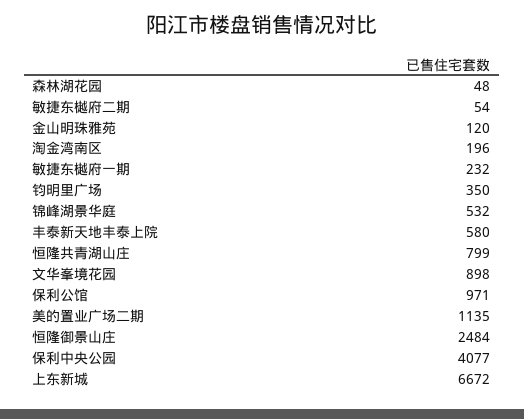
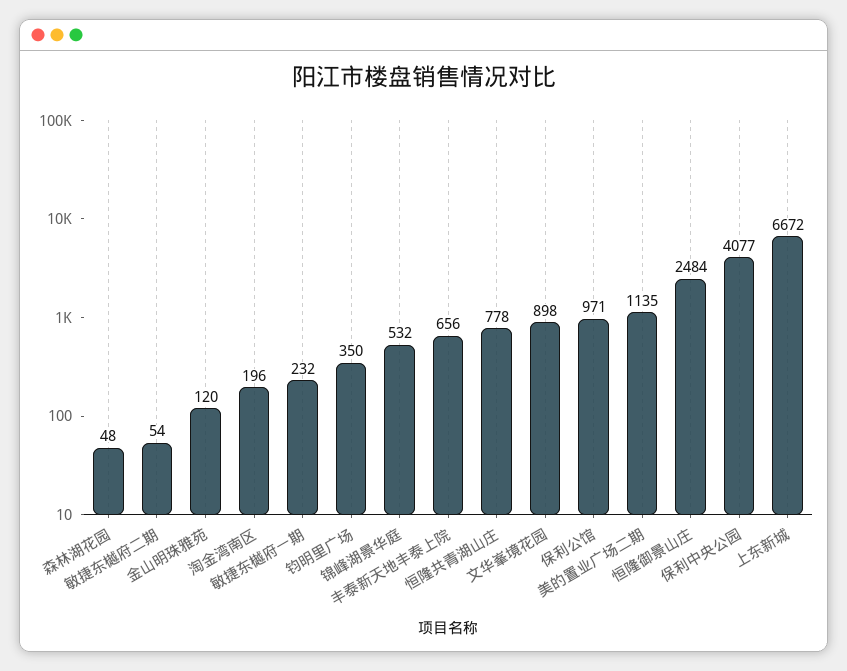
  {
    "森林湖花园": 48,
    "敏捷东樾府二期": 54,
    "金山明珠雅苑": 120,
    "淘金湾南区": 196,
    "敏捷东樾府一期": 232,
    "钧明里广场": 350,
    "锦峰湖景华庭": 532,
-   "丰泰新天地丰泰上院": 580,
+   "丰泰新天地丰泰上院": 656,
-   "恒隆共青湖山庄": 799,
+   "恒隆共青湖山庄": 778,
    "文华峯境花园": 898,
    "保利公馆": 971,
    "美的置业广场二期": 1135,
    "恒隆御景山庄": 2484,
    "保利中央公园": 4077,
    "上东新城": 6672
  }

